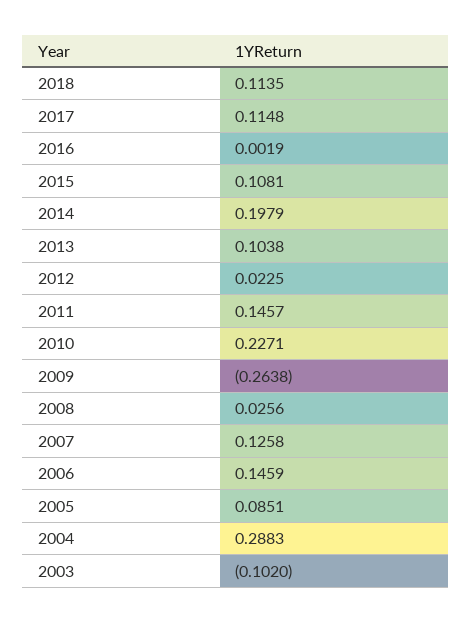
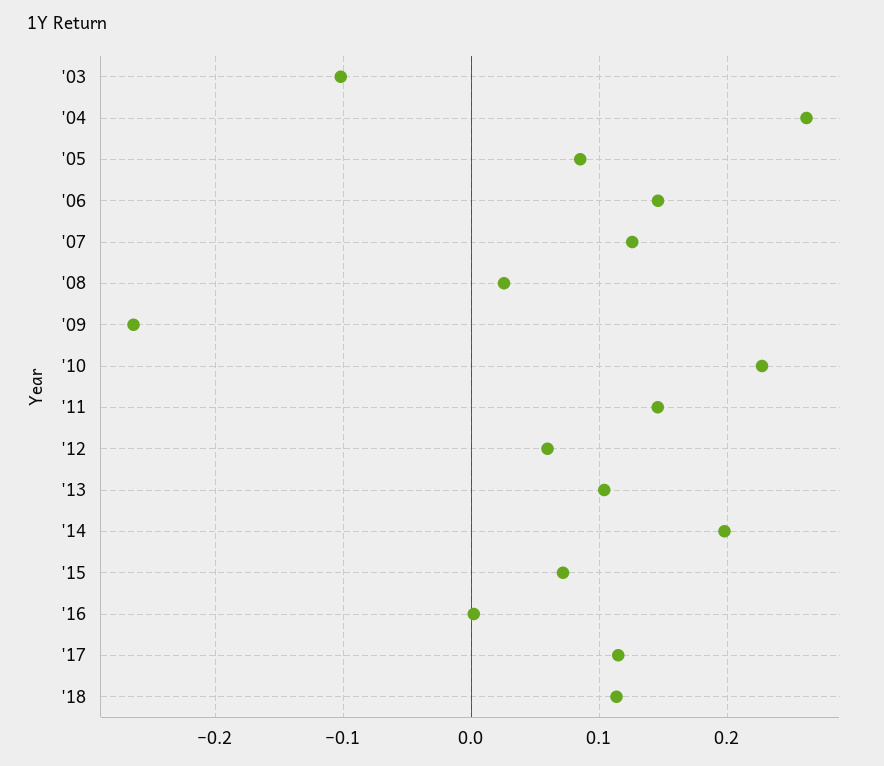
  {
    "2018": 0.1135,
    "2017": 0.1148,
    "2016": 0.0019,
-   "2015": 0.1081,
+   "2015": 0.07,
    "2014": 0.1979,
    "2013": 0.1038,
-   "2012": 0.0225,
+   "2012": 0.06,
    "2011": 0.1457,
    "2010": 0.2271,
    "2009": -0.2638,
    "2008": 0.0256,
    "2007": 0.1258,
    "2006": 0.1459,
    "2005": 0.0851,
-   "2004": 0.2883,
+   "2004": 0.26,
    "2003": -0.102
  }

